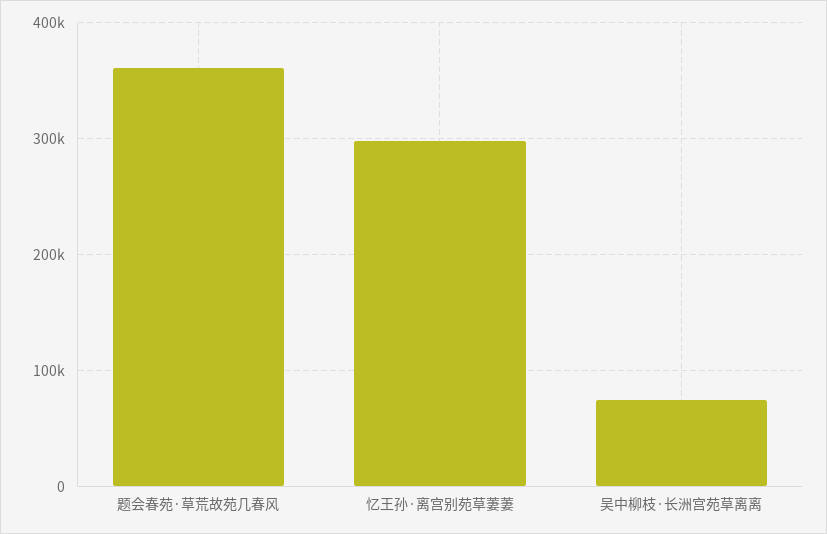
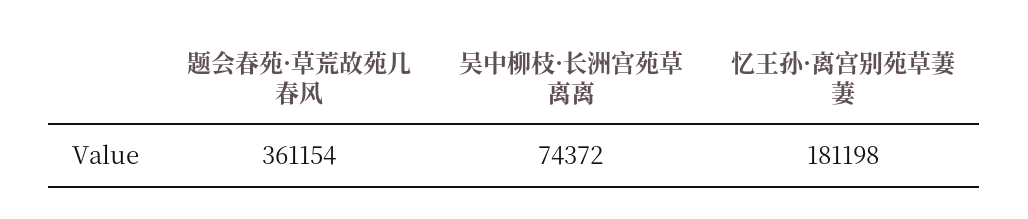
  {
    "题会春苑·草荒故苑几春风": 361154,
-   "忆王孙·离宫别苑草萋萋": 300000,
+   "忆王孙·离宫别苑草萋萋": 181198,
    "吴中柳枝·长洲宫苑草离离": 74372
  }

